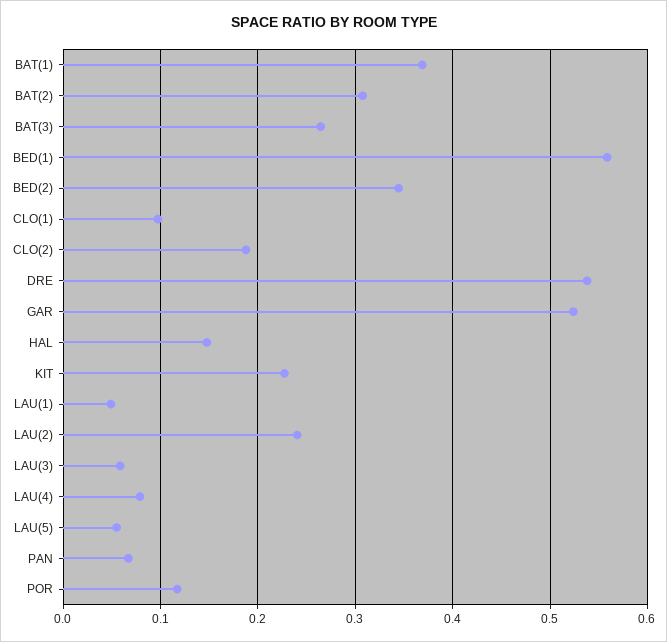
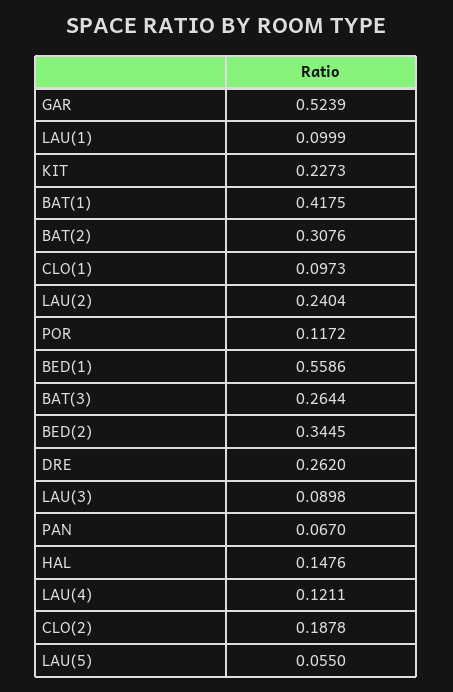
  {
-   "BAT(1)": 0.37,
+   "BAT(1)": 0.4175,
    "BAT(2)": 0.3076,
    "BAT(3)": 0.2644,
    "BED(1)": 0.5586,
    "BED(2)": 0.3445,
    "CLO(1)": 0.0973,
    "CLO(2)": 0.1878,
-   "DRE": 0.54,
+   "DRE": 0.262,
    "GAR": 0.5239,
    "HAL": 0.1476,
    "KIT": 0.2273,
-   "LAU(1)": 0.05,
+   "LAU(1)": 0.0999,
    "LAU(2)": 0.2404,
-   "LAU(3)": 0.06,
+   "LAU(3)": 0.0898,
-   "LAU(4)": 0.08,
+   "LAU(4)": 0.1211,
    "LAU(5)": 0.055,
    "PAN": 0.067,
    "POR": 0.1172
  }

